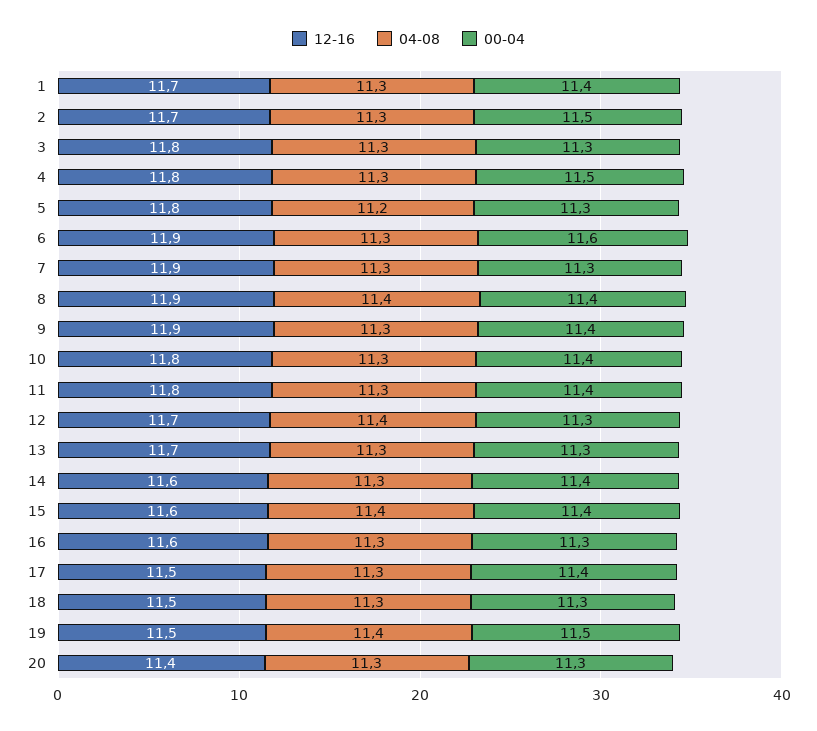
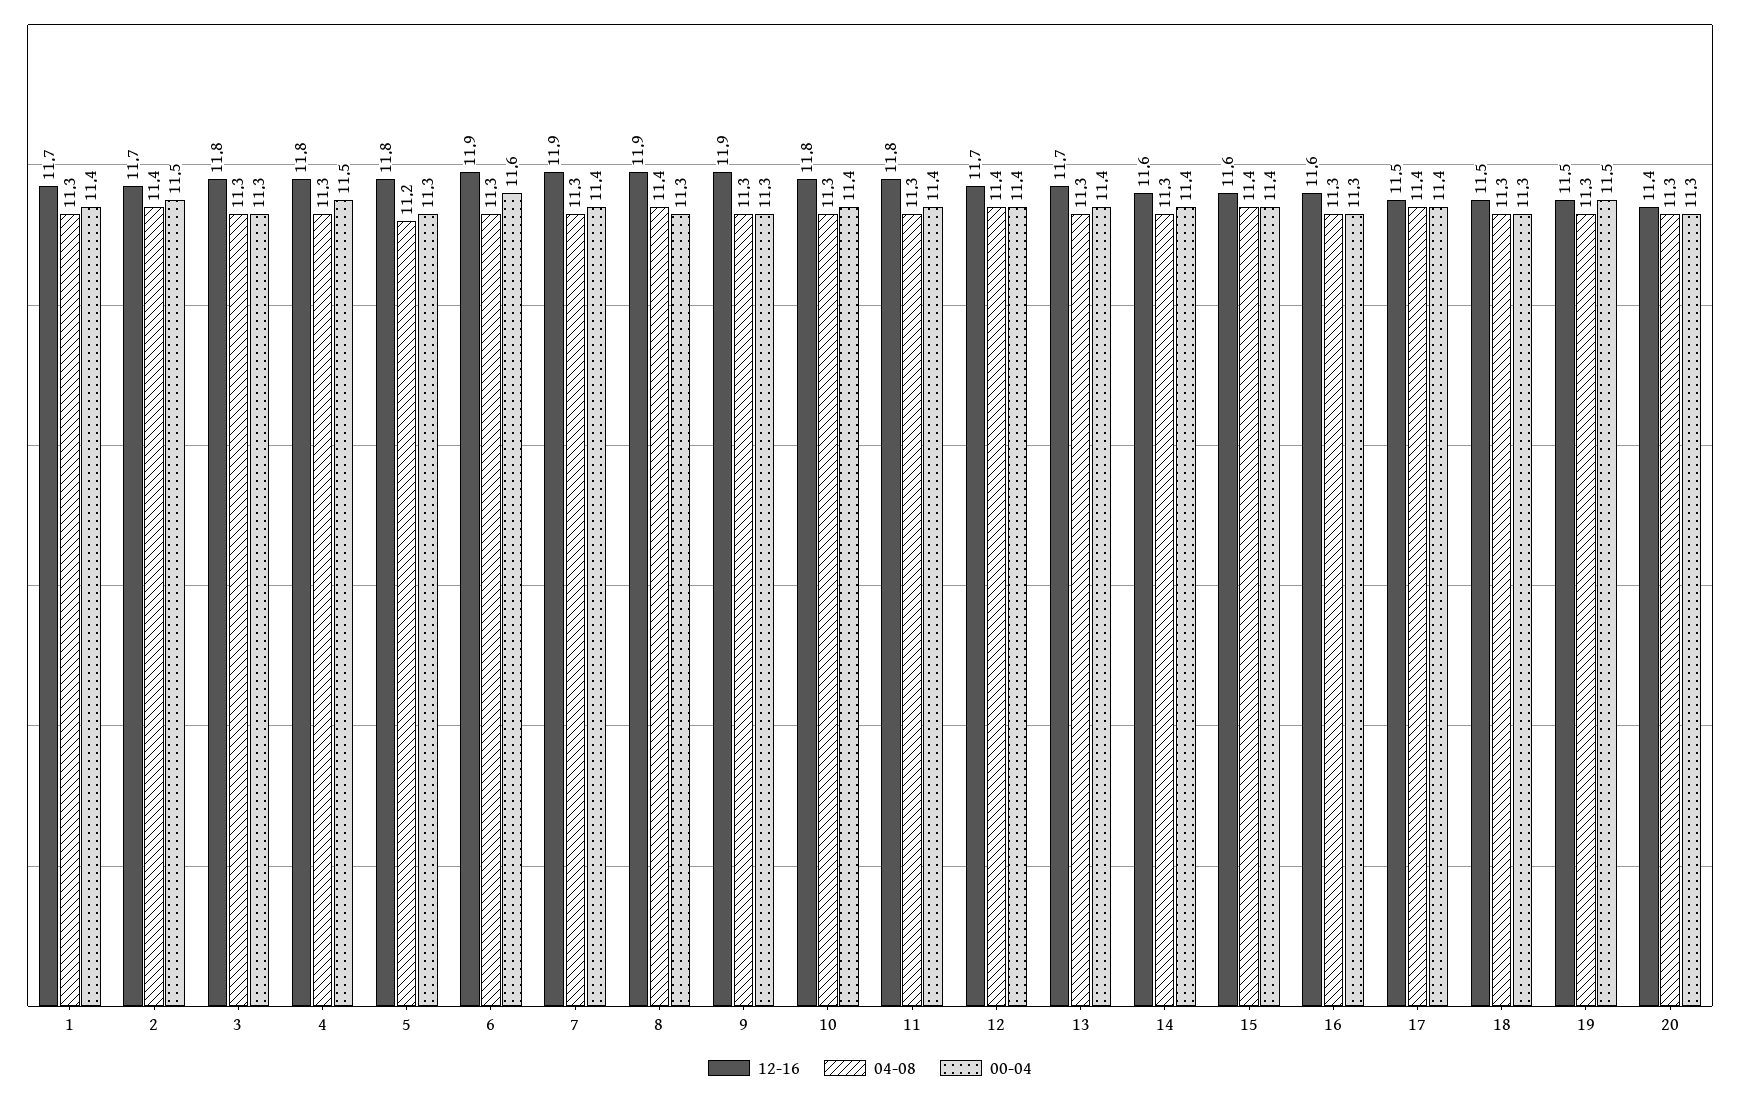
  {
    "12-16": {
      "1": 11.7,
      "2": 11.7,
      "3": 11.8,
      "4": 11.8,
      "5": 11.8,
      "6": 11.9,
      "7": 11.9,
      "8": 11.9,
      "9": 11.9,
      "10": 11.8,
      "11": 11.8,
      "12": 11.7,
      "13": 11.7,
      "14": 11.6,
      "15": 11.6,
      "16": 11.6,
      "17": 11.5,
      "18": 11.5,
      "19": 11.5,
      "20": 11.4
    },
    "04-08": {
      "1": 11.3,
-     "2": 11.3,
+     "2": 11.4,
      "3": 11.3,
      "4": 11.3,
      "5": 11.2,
      "6": 11.3,
      "7": 11.3,
      "8": 11.4,
      "9": 11.3,
      "10": 11.3,
      "11": 11.3,
      "12": 11.4,
      "13": 11.3,
      "14": 11.3,
      "15": 11.4,
      "16": 11.3,
-     "17": 11.3,
+     "17": 11.4,
      "18": 11.3,
-     "19": 11.4,
+     "19": 11.3,
      "20": 11.3
    },
    "00-04": {
      "1": 11.4,
      "2": 11.5,
      "3": 11.3,
      "4": 11.5,
      "5": 11.3,
      "6": 11.6,
-     "7": 11.3,
+     "7": 11.4,
-     "8": 11.4,
+     "8": 11.3,
-     "9": 11.4,
+     "9": 11.3,
      "10": 11.4,
      "11": 11.4,
-     "12": 11.3,
+     "12": 11.4,
-     "13": 11.3,
+     "13": 11.4,
      "14": 11.4,
      "15": 11.4,
      "16": 11.3,
      "17": 11.4,
      "18": 11.3,
      "19": 11.5,
      "20": 11.3
    }
  }

